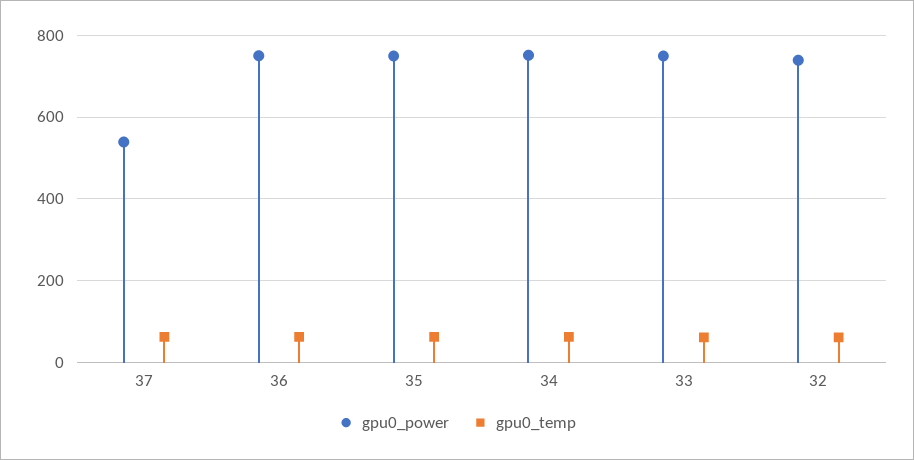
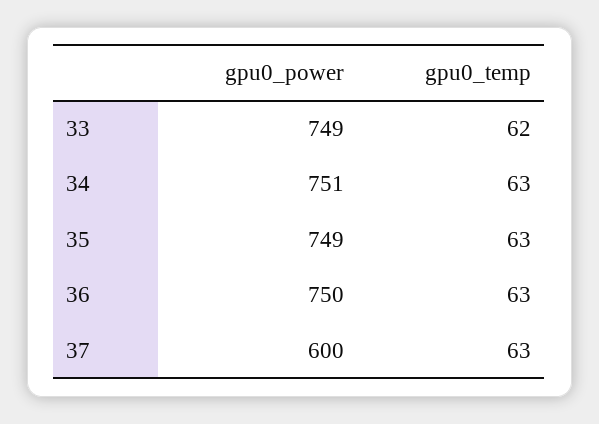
  {
    "gpu0_power": {
-     "37": 540,
+     "37": 600,
      "36": 750,
      "35": 749,
      "34": 751,
-     "33": 749,
+     "33": 749
-     "32": 740
    },
    "gpu0_temp": {
      "37": 63,
      "36": 63,
      "35": 63,
      "34": 63,
-     "33": 62,
+     "33": 62
-     "32": 60
    }
  }

